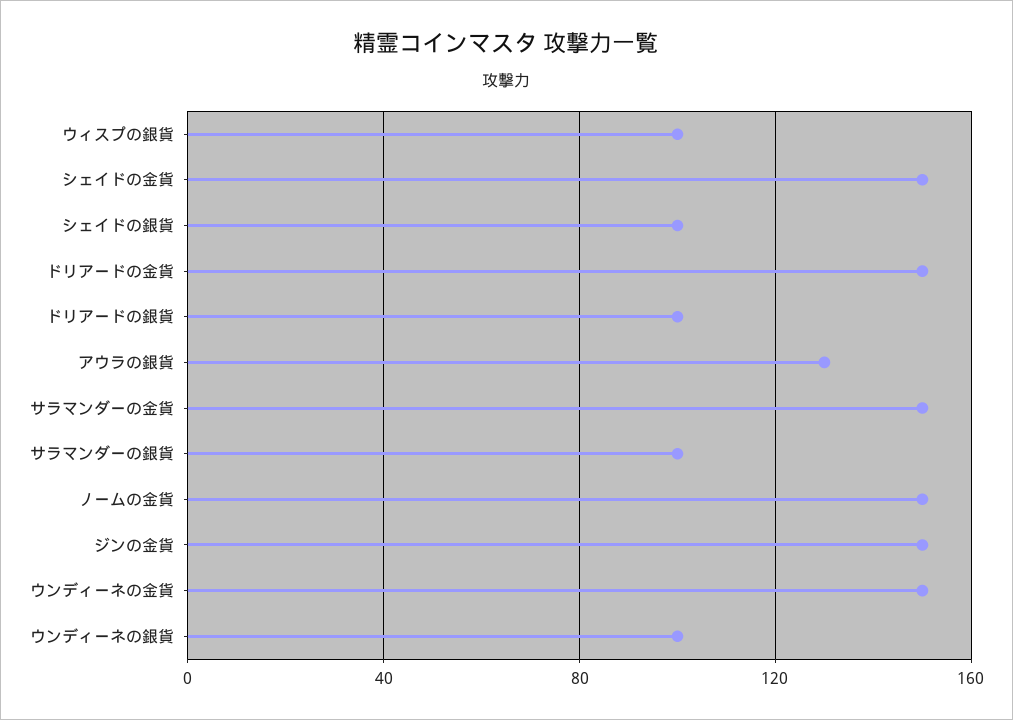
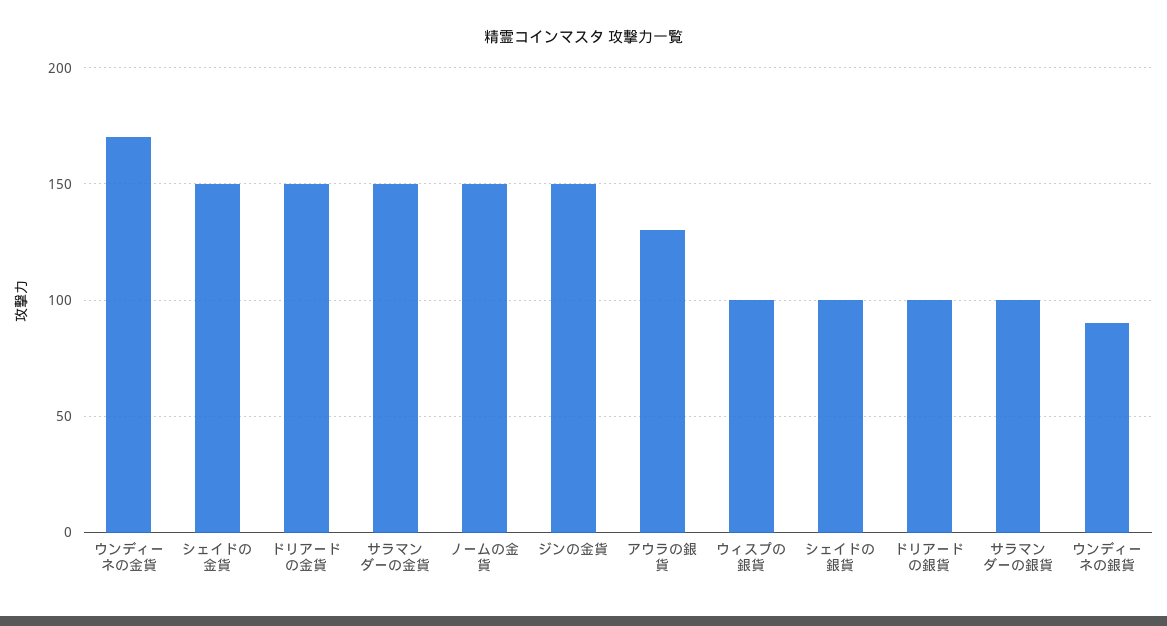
  {
    "ウィスプの銀貨": 100,
    "シェイドの金貨": 150,
    "シェイドの銀貨": 100,
    "ドリアードの金貨": 150,
    "ドリアードの銀貨": 100,
    "アウラの銀貨": 130,
    "サラマンダーの金貨": 150,
    "サラマンダーの銀貨": 100,
    "ノームの金貨": 150,
    "ジンの金貨": 150,
-   "ウンディーネの金貨": 150,
+   "ウンディーネの金貨": 170,
-   "ウンディーネの銀貨": 100
+   "ウンディーネの銀貨": 90
  }

